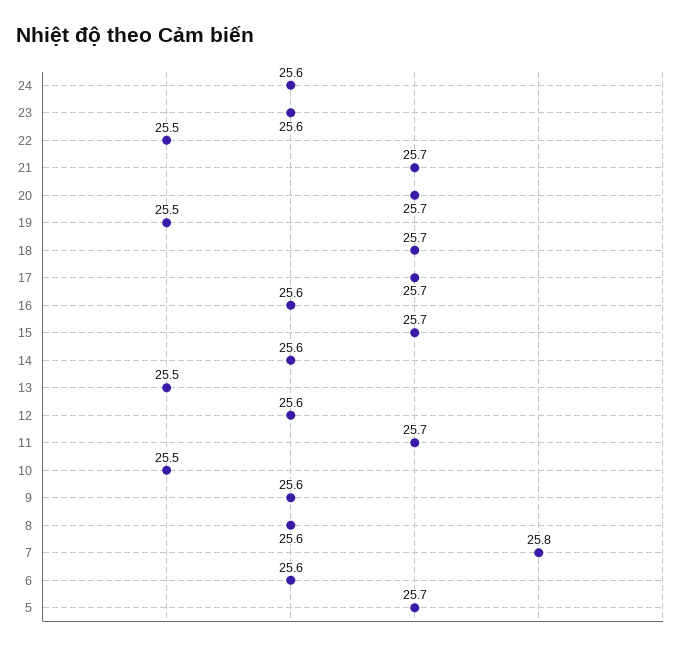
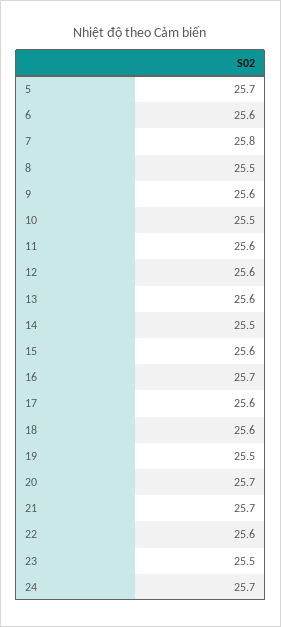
  {
-   "24": 25.6,
+   "24": 25.7,
-   "23": 25.6,
+   "23": 25.5,
-   "22": 25.5,
+   "22": 25.6,
    "21": 25.7,
    "20": 25.7,
    "19": 25.5,
-   "18": 25.7,
+   "18": 25.6,
-   "17": 25.7,
+   "17": 25.6,
-   "16": 25.6,
+   "16": 25.7,
-   "15": 25.7,
+   "15": 25.6,
-   "14": 25.6,
+   "14": 25.5,
-   "13": 25.5,
+   "13": 25.6,
    "12": 25.6,
-   "11": 25.7,
+   "11": 25.6,
    "10": 25.5,
    "9": 25.6,
-   "8": 25.6,
+   "8": 25.5,
    "7": 25.8,
    "6": 25.6,
    "5": 25.7
  }

